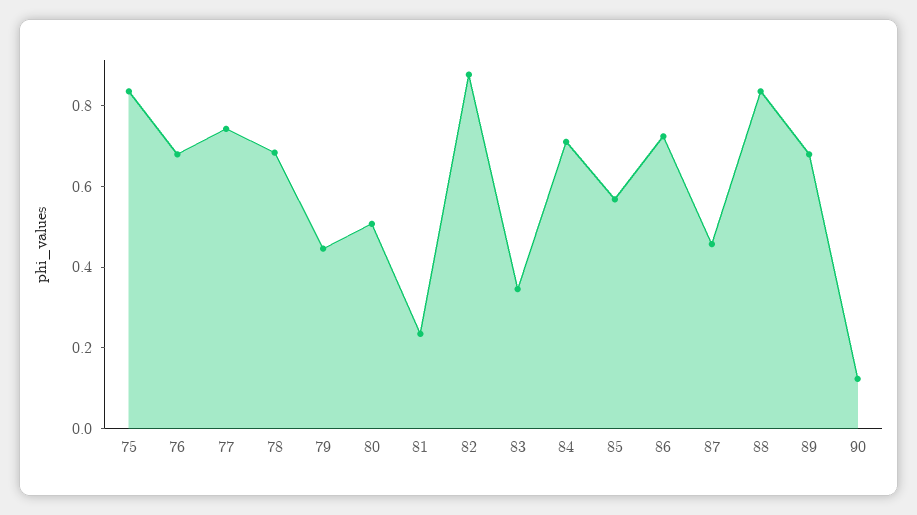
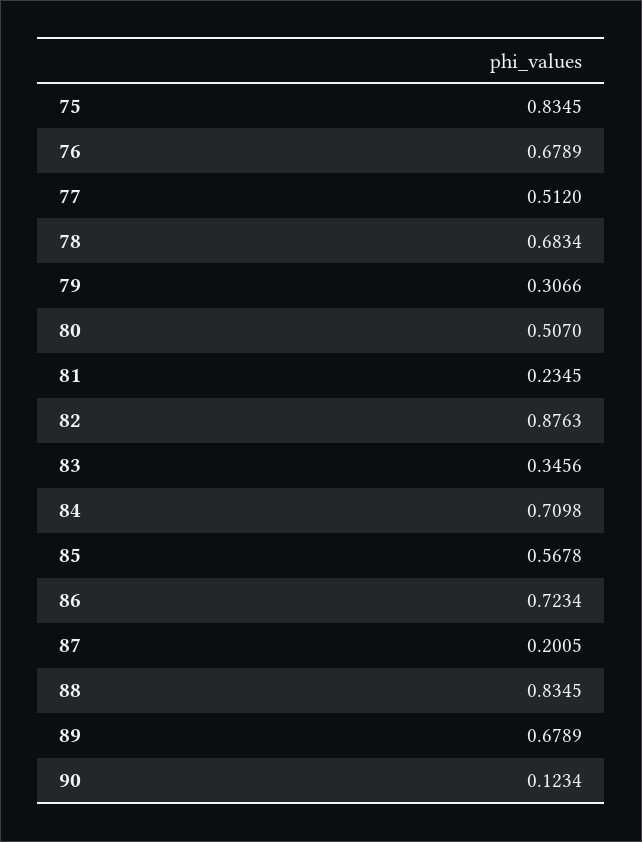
  {
    "75": 0.8345,
    "76": 0.6789,
-   "77": 0.75,
+   "77": 0.512,
    "78": 0.6834,
-   "79": 0.45,
+   "79": 0.3066,
    "80": 0.507,
    "81": 0.2345,
    "82": 0.8763,
    "83": 0.3456,
    "84": 0.7098,
    "85": 0.5678,
    "86": 0.7234,
-   "87": 0.45,
+   "87": 0.2005,
    "88": 0.8345,
    "89": 0.6789,
    "90": 0.1234
  }

